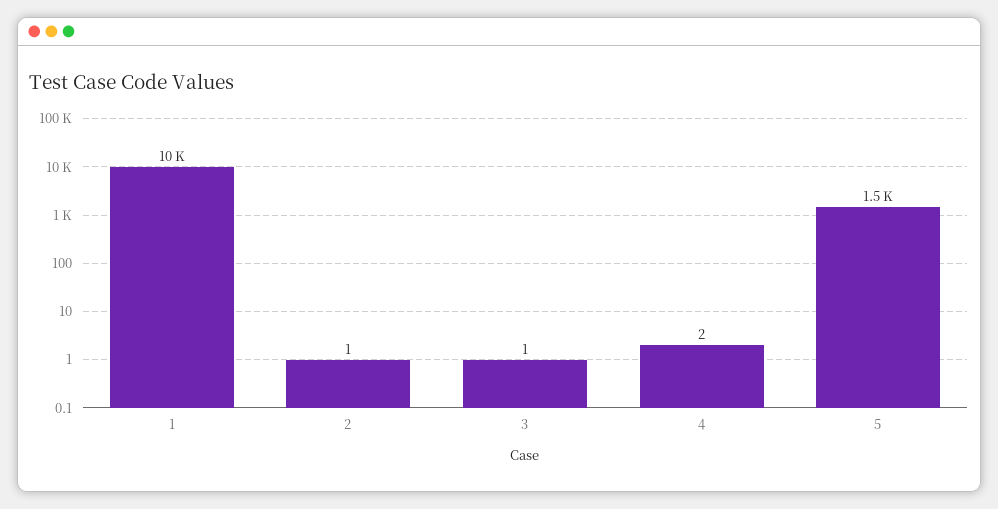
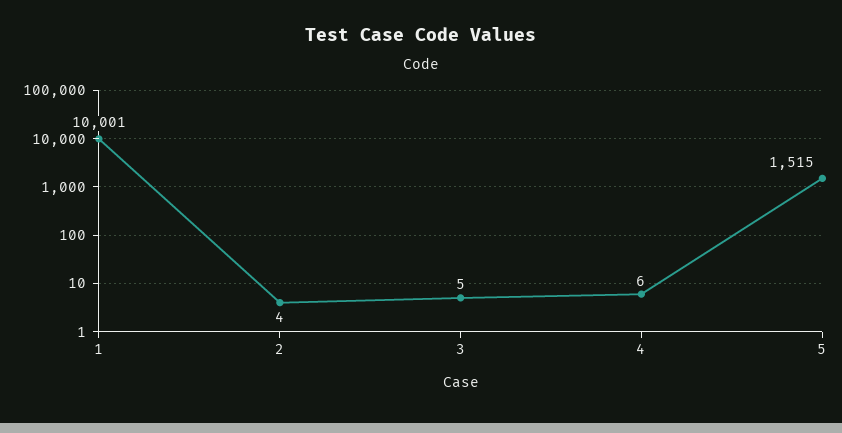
  {
    "1": 10001,
-   "2": 1,
+   "2": 4,
-   "3": 1,
+   "3": 5,
-   "4": 2,
+   "4": 6,
    "5": 1515
  }

